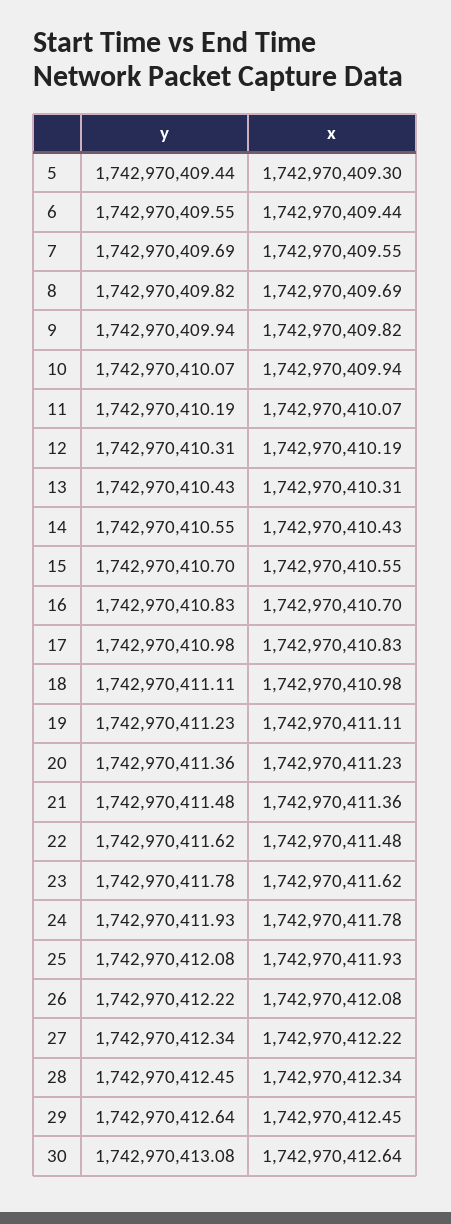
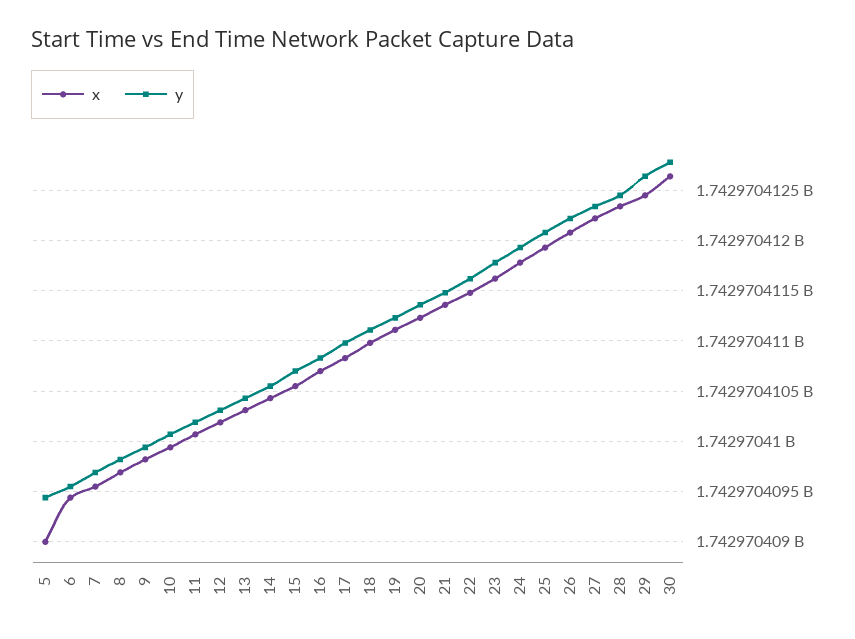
  {
    "y": {
      "5": 1742970409.44,
      "6": 1742970409.55,
      "7": 1742970409.69,
      "8": 1742970409.82,
      "9": 1742970409.94,
      "10": 1742970410.07,
      "11": 1742970410.19,
      "12": 1742970410.31,
      "13": 1742970410.43,
      "14": 1742970410.55,
      "15": 1742970410.7,
      "16": 1742970410.83,
      "17": 1742970410.98,
      "18": 1742970411.11,
      "19": 1742970411.23,
      "20": 1742970411.36,
      "21": 1742970411.48,
      "22": 1742970411.62,
      "23": 1742970411.78,
      "24": 1742970411.93,
      "25": 1742970412.08,
      "26": 1742970412.22,
      "27": 1742970412.34,
      "28": 1742970412.45,
      "29": 1742970412.64,
-     "30": 1742970413.08
+     "30": 1742970412.8
    },
    "x": {
-     "5": 1742970409.3,
+     "5": 1742970409,
      "6": 1742970409.44,
      "7": 1742970409.55,
      "8": 1742970409.69,
      "9": 1742970409.82,
      "10": 1742970409.94,
      "11": 1742970410.07,
      "12": 1742970410.19,
      "13": 1742970410.31,
      "14": 1742970410.43,
      "15": 1742970410.55,
      "16": 1742970410.7,
      "17": 1742970410.83,
      "18": 1742970410.98,
      "19": 1742970411.11,
      "20": 1742970411.23,
      "21": 1742970411.36,
      "22": 1742970411.48,
      "23": 1742970411.62,
      "24": 1742970411.78,
      "25": 1742970411.93,
      "26": 1742970412.08,
      "27": 1742970412.22,
      "28": 1742970412.34,
      "29": 1742970412.45,
      "30": 1742970412.64
    }
  }

